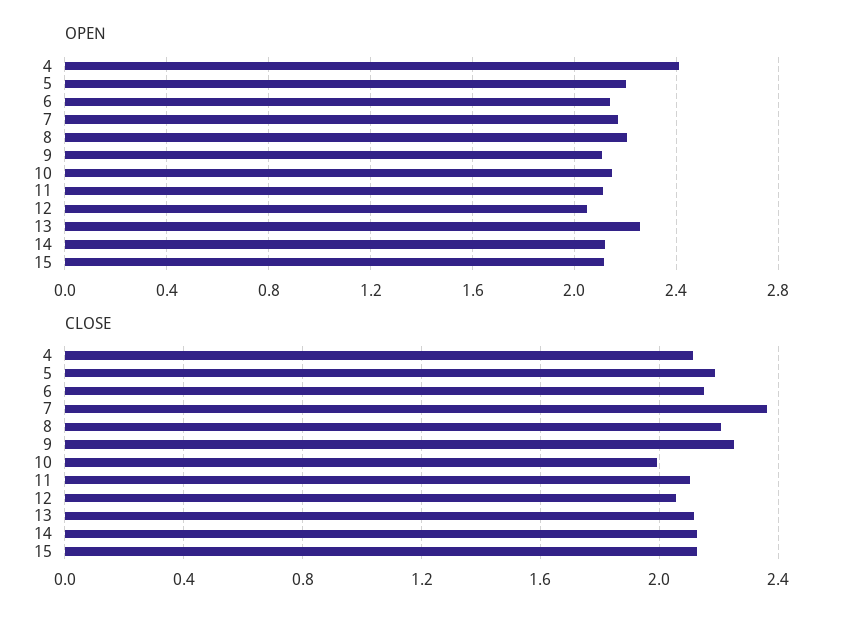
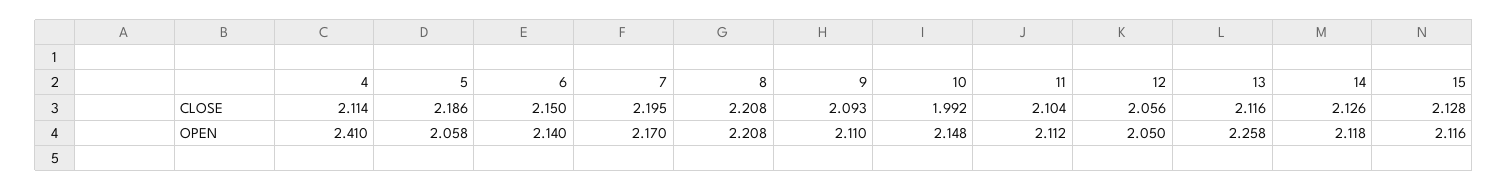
  {
    "OPEN": {
      "4": 2.41,
-     "5": 2.2,
+     "5": 2.058,
      "6": 2.14,
      "7": 2.17,
      "8": 2.208,
      "9": 2.11,
      "10": 2.148,
      "11": 2.112,
      "12": 2.05,
      "13": 2.258,
      "14": 2.118,
      "15": 2.116
    },
    "CLOSE": {
      "4": 2.114,
      "5": 2.186,
      "6": 2.15,
-     "7": 2.35,
+     "7": 2.195,
      "8": 2.208,
-     "9": 2.25,
+     "9": 2.093,
      "10": 1.992,
      "11": 2.104,
      "12": 2.056,
      "13": 2.116,
      "14": 2.126,
      "15": 2.128
    }
  }

